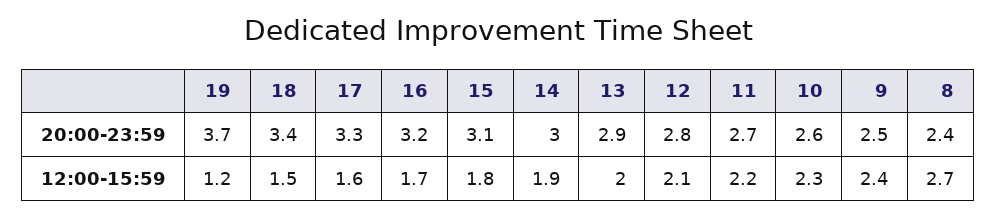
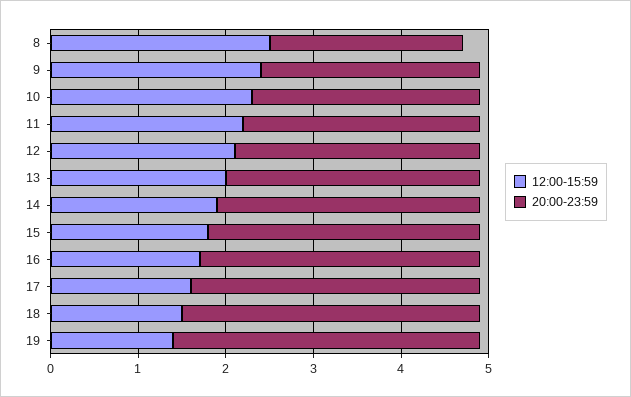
  {
    "20:00-23:59": {
-     "19": 3.7,
+     "19": 3.5,
      "18": 3.4,
      "17": 3.3,
      "16": 3.2,
      "15": 3.1,
      "14": 3,
      "13": 2.9,
      "12": 2.8,
      "11": 2.7,
      "10": 2.6,
      "9": 2.5,
-     "8": 2.4
+     "8": 2.2
    },
    "12:00-15:59": {
-     "19": 1.2,
+     "19": 1.4,
      "18": 1.5,
      "17": 1.6,
      "16": 1.7,
      "15": 1.8,
      "14": 1.9,
      "13": 2,
      "12": 2.1,
      "11": 2.2,
      "10": 2.3,
      "9": 2.4,
-     "8": 2.7
+     "8": 2.5
    }
  }

